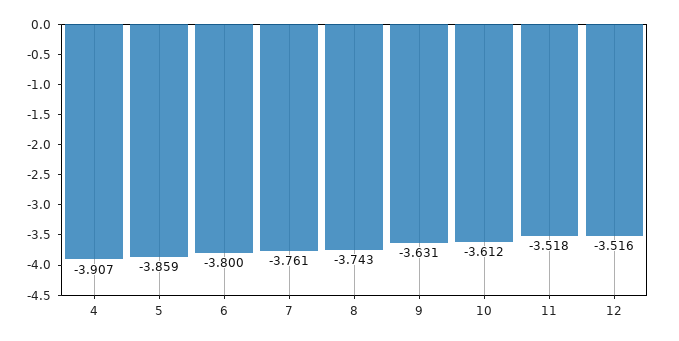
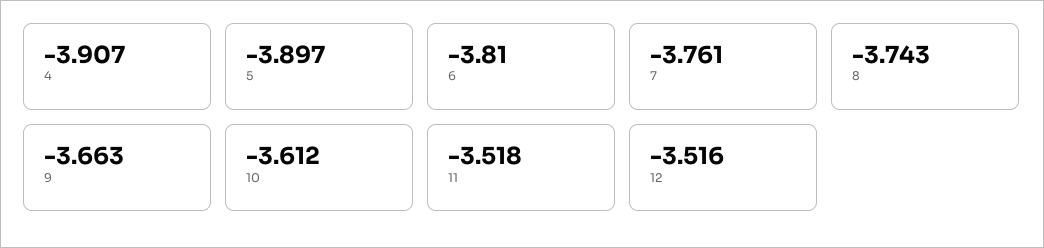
  {
    "4": -3.907,
-   "5": -3.859,
+   "5": -3.897,
-   "6": -3.8,
+   "6": -3.81,
    "7": -3.761,
    "8": -3.743,
-   "9": -3.631,
+   "9": -3.663,
    "10": -3.612,
    "11": -3.518,
    "12": -3.516
  }

